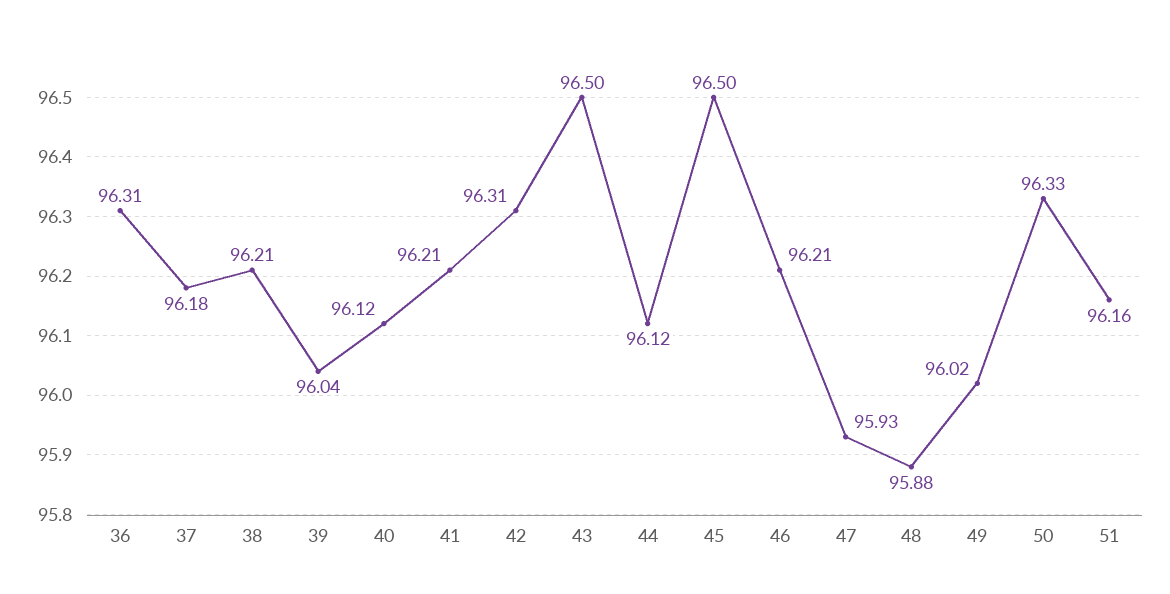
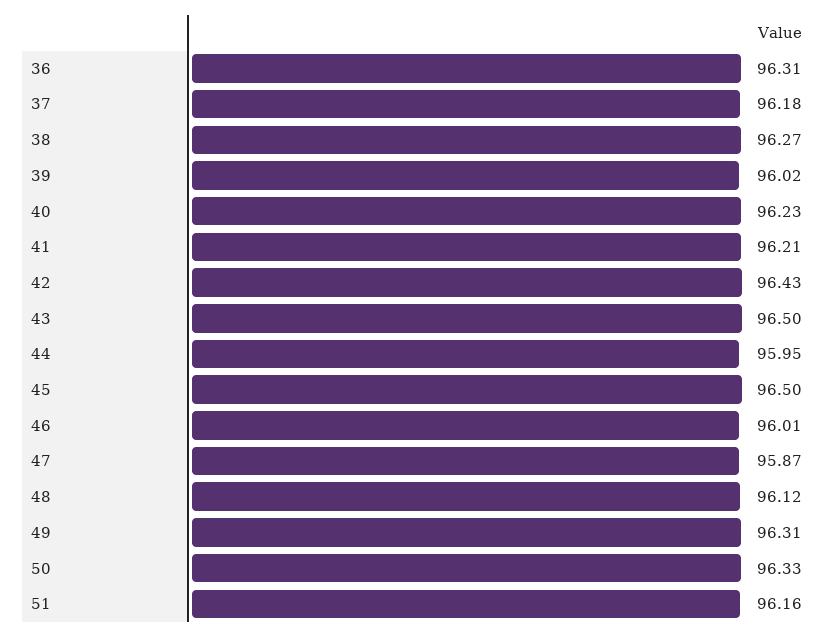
  {
    "36": 96.31,
    "37": 96.18,
-   "38": 96.21,
+   "38": 96.27,
-   "39": 96.04,
+   "39": 96.02,
-   "40": 96.12,
+   "40": 96.23,
    "41": 96.21,
-   "42": 96.31,
+   "42": 96.43,
    "43": 96.5,
-   "44": 96.12,
+   "44": 95.95,
    "45": 96.5,
-   "46": 96.21,
+   "46": 96.01,
-   "47": 95.93,
+   "47": 95.87,
-   "48": 95.88,
+   "48": 96.12,
-   "49": 96.02,
+   "49": 96.31,
    "50": 96.33,
    "51": 96.16
  }

